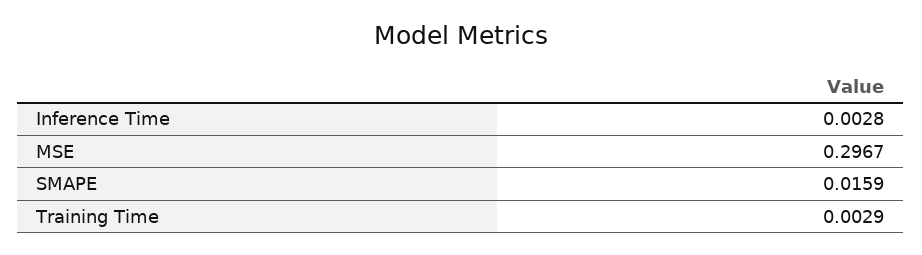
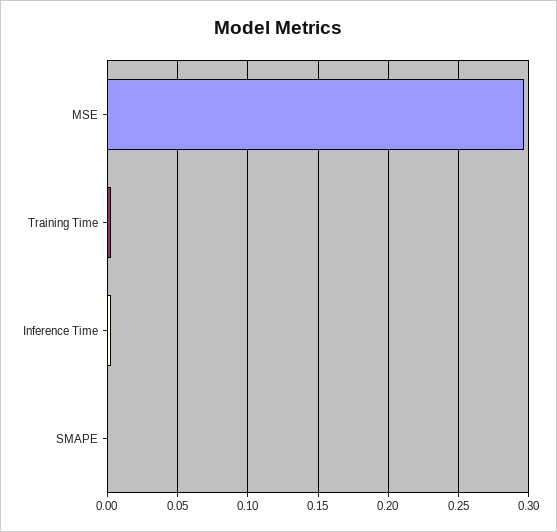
  {
    "Inference Time": 0.0028,
    "MSE": 0.2967,
-   "SMAPE": 0.0159,
+   "SMAPE": 0,
    "Training Time": 0.0029
  }

